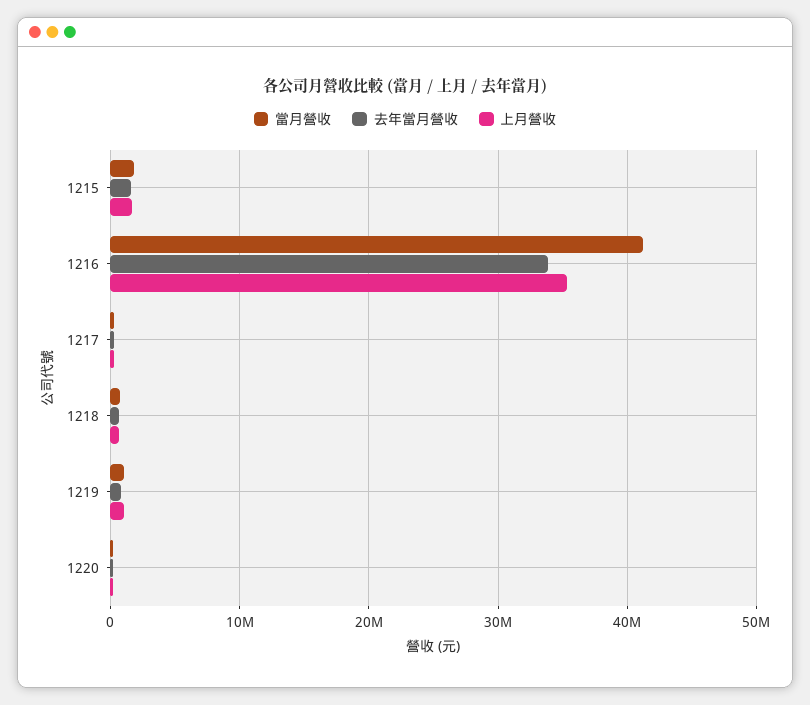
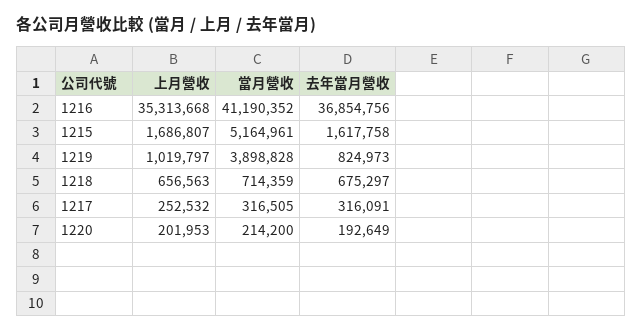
  {
    "當月營收": {
-     "1215": 2000000,
+     "1215": 5164961,
      "1216": 41190352,
      "1217": 316505,
      "1218": 714359,
-     "1219": 1000000,
+     "1219": 3898828,
      "1220": 214200
    },
    "去年當月營收": {
      "1215": 1617758,
-     "1216": 34000000,
+     "1216": 36854756,
      "1217": 316091,
      "1218": 675297,
      "1219": 824973,
      "1220": 192649
    },
    "上月營收": {
      "1215": 1686807,
      "1216": 35313668,
      "1217": 252532,
      "1218": 656563,
      "1219": 1019797,
      "1220": 201953
    }
  }

